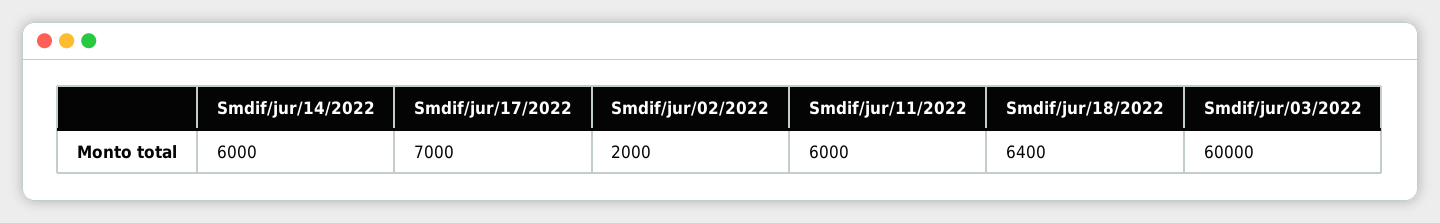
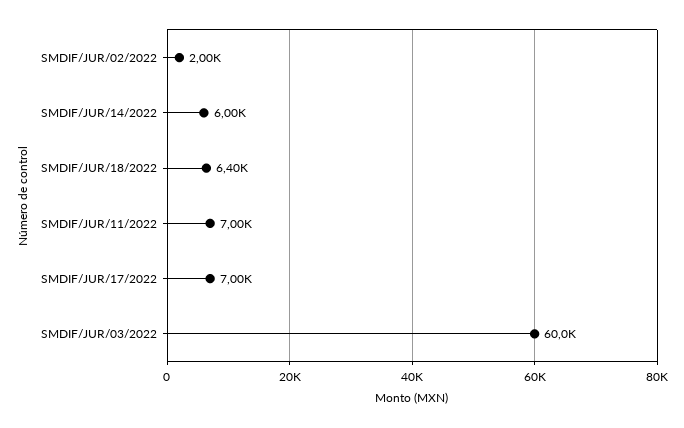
  {
    "Smdif/jur/14/2022": 6000,
    "Smdif/jur/17/2022": 7000,
    "Smdif/jur/02/2022": 2000,
-   "Smdif/jur/11/2022": 6000,
+   "Smdif/jur/11/2022": 7000,
    "Smdif/jur/18/2022": 6400,
    "Smdif/jur/03/2022": 60000
  }

